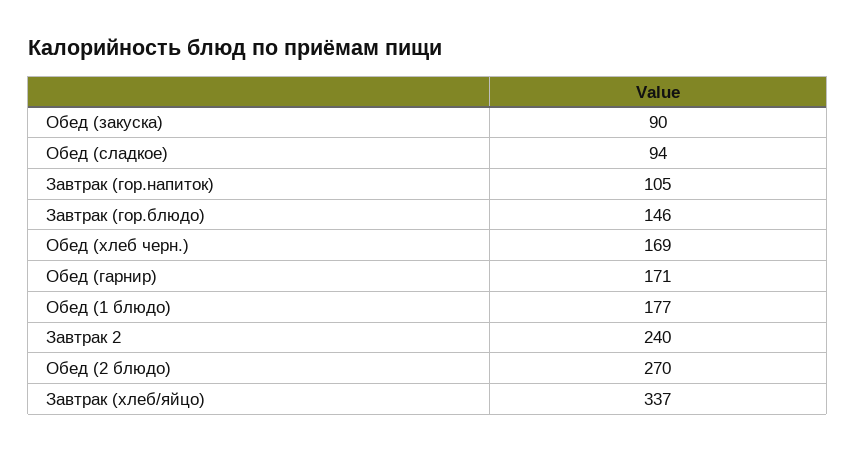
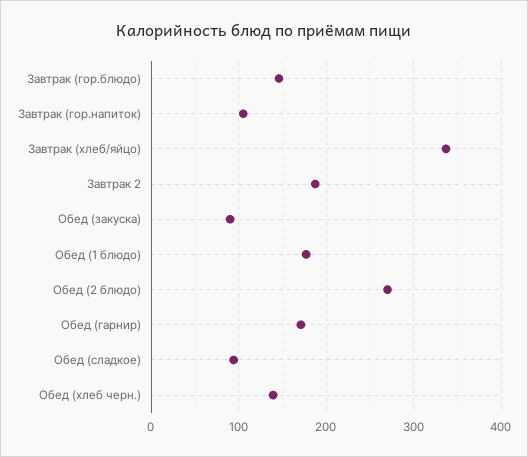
  {
    "Обед (закуска)": 90,
    "Обед (сладкое)": 94,
    "Завтрак (гор.напиток)": 105,
    "Завтрак (гор.блюдо)": 146,
-   "Обед (хлеб черн.)": 169,
+   "Обед (хлеб черн.)": 140,
    "Обед (гарнир)": 171,
    "Обед (1 блюдо)": 177,
-   "Завтрак 2": 240,
+   "Завтрак 2": 190,
    "Обед (2 блюдо)": 270,
    "Завтрак (хлеб/яйцо)": 337
  }

